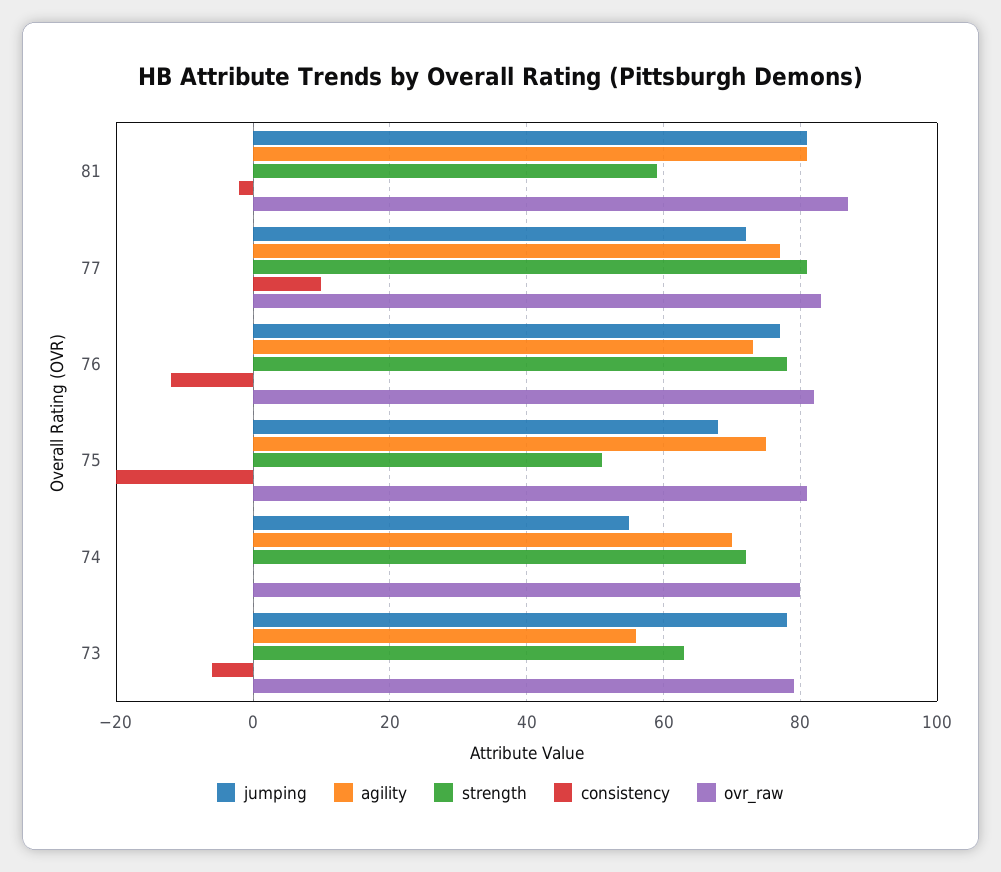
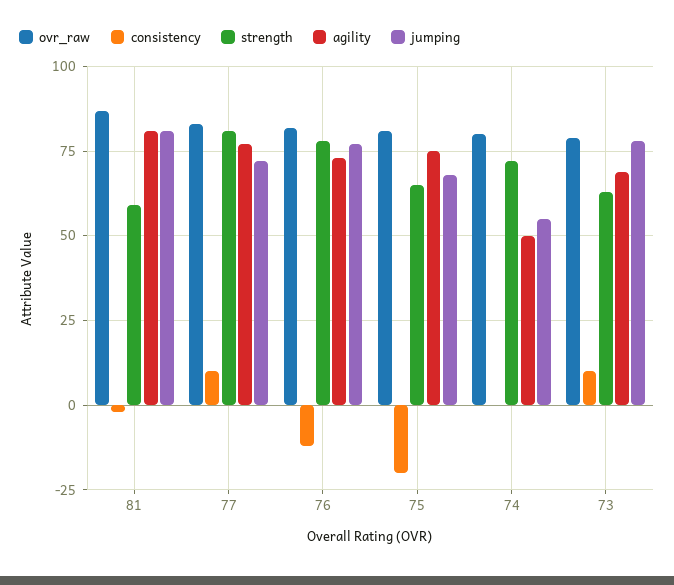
  {
    "jumping": {
      "81": 80,
      "77": 70,
      "76": 75,
      "75": 70,
      "74": 55,
      "73": 80
    },
    "agility": {
      "81": 80,
      "77": 75,
      "76": 75,
      "75": 75,
-     "74": 70,
+     "74": 50,
-     "73": 55
+     "73": 70
    },
    "strength": {
      "81": 60,
      "77": 80,
      "76": 80,
-     "75": 50,
+     "75": 65,
      "74": 70,
      "73": 65
    },
    "consistency": {
      "81": 0,
      "77": 10,
      "76": -10,
      "75": -20,
      "74": 0,
-     "73": -5
+     "73": 10
    },
    "ovr_raw": {
      "81": 85,
      "77": 85,
      "76": 80,
      "75": 80,
      "74": 80,
      "73": 80
    }
  }

